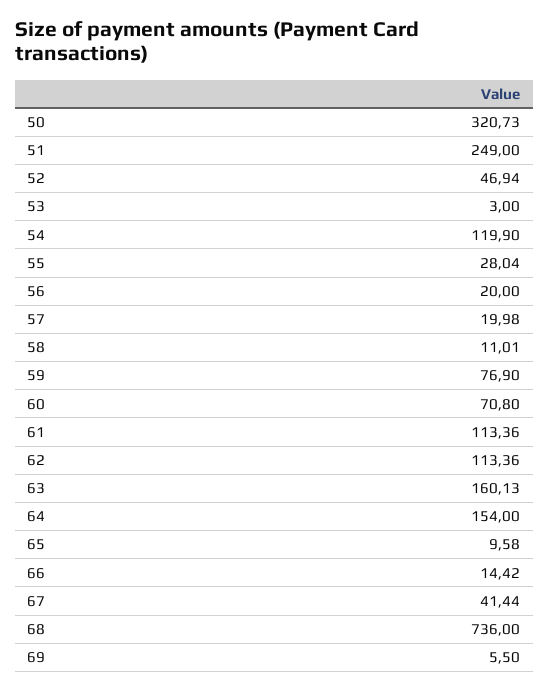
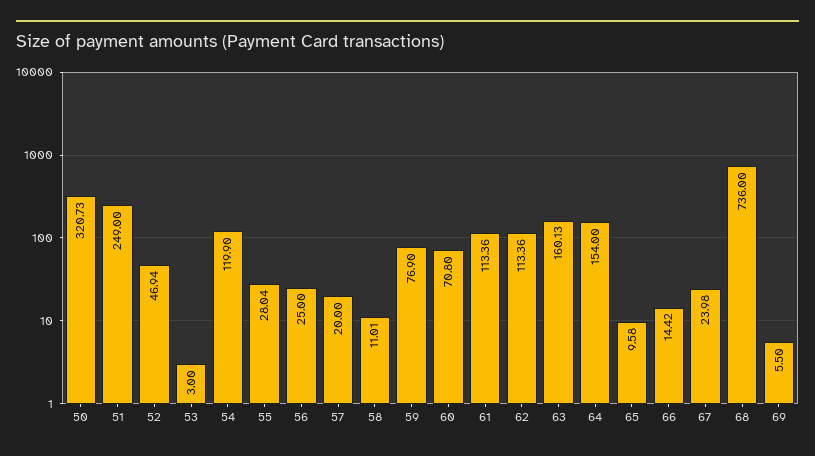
  {
    "50": 320.73,
    "51": 249,
    "52": 46.94,
    "53": 3,
    "54": 119.9,
    "55": 28.04,
-   "56": 20,
+   "56": 25,
-   "57": 19.98,
+   "57": 20,
    "58": 11.01,
    "59": 76.9,
    "60": 70.8,
    "61": 113.36,
    "62": 113.36,
    "63": 160.13,
    "64": 154,
    "65": 9.58,
    "66": 14.42,
-   "67": 41.44,
+   "67": 23.98,
    "68": 736,
    "69": 5.5
  }

